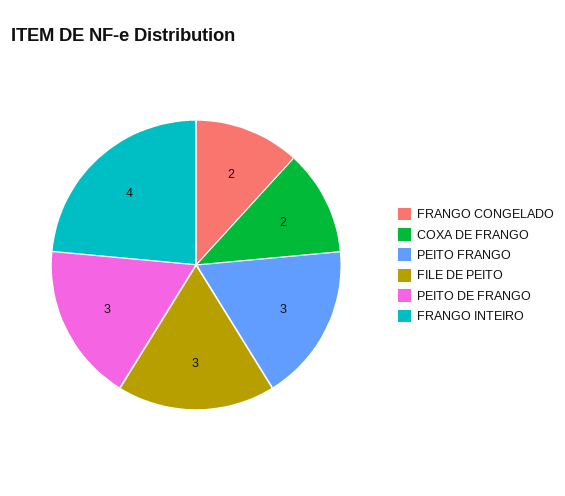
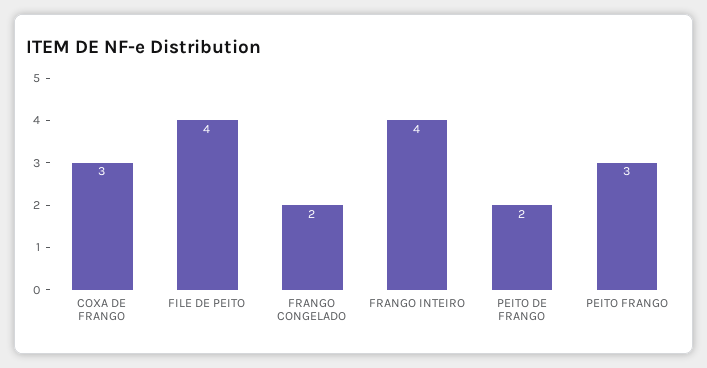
  {
    "FRANGO CONGELADO": 2,
-   "COXA DE FRANGO": 2,
+   "COXA DE FRANGO": 3,
    "PEITO FRANGO": 3,
-   "FILE DE PEITO": 3,
+   "FILE DE PEITO": 4,
-   "PEITO DE FRANGO": 3,
+   "PEITO DE FRANGO": 2,
    "FRANGO INTEIRO": 4
  }

